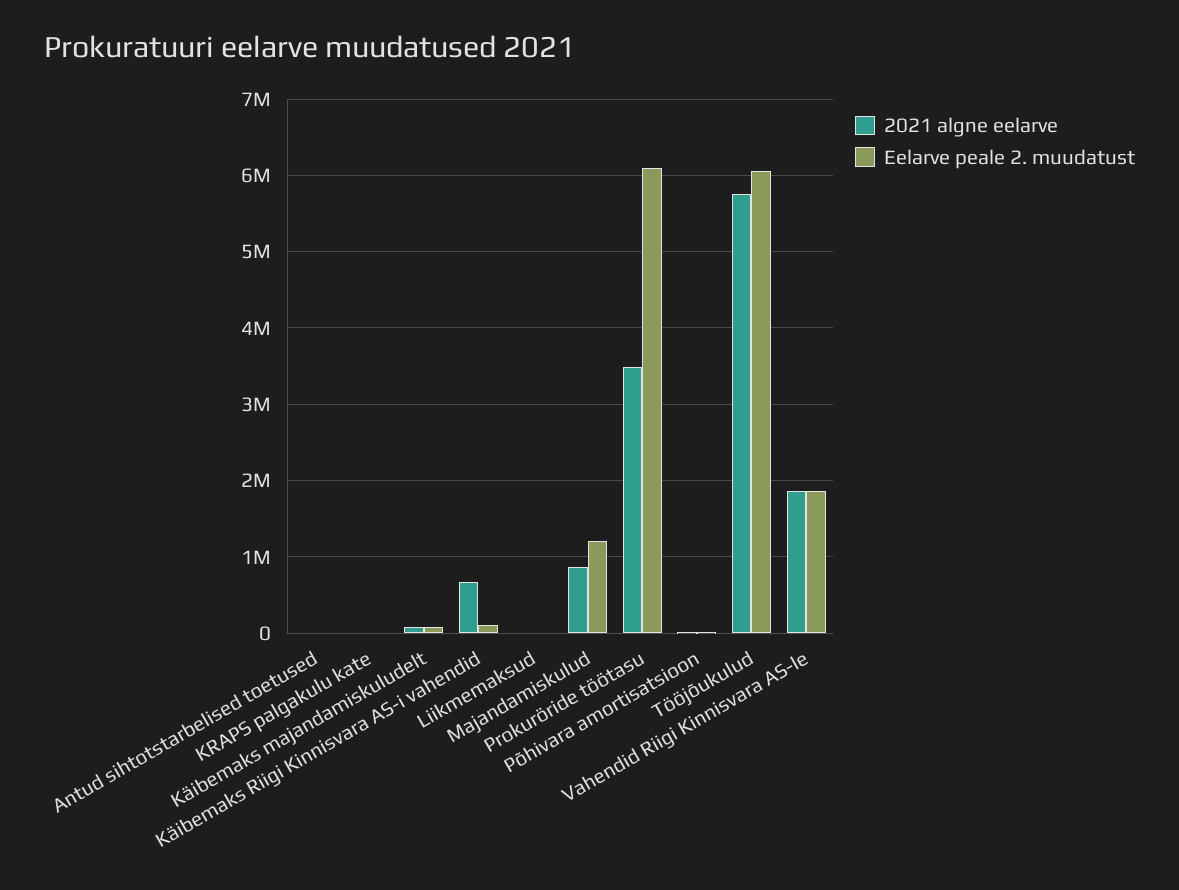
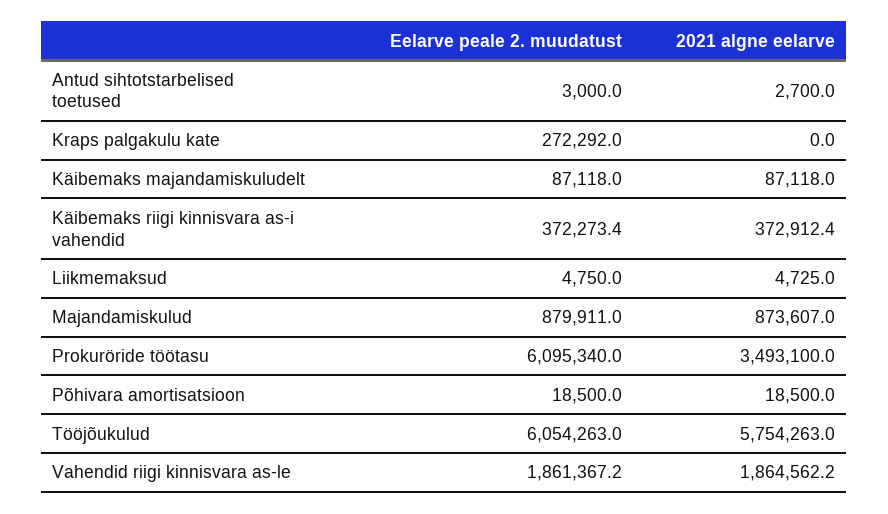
  {
    "2021 algne eelarve": {
      "Antud sihtotstarbelised toetused": 2700,
      "KRAPS palgakulu kate": 0,
      "Käibemaks majandamiskuludelt": 87118,
-     "Käibemaks Riigi Kinnisvara AS-i vahendid": 700000,
+     "Käibemaks Riigi Kinnisvara AS-i vahendid": 372912.4,
      "Liikmemaksud": 4725,
      "Majandamiskulud": 873607,
      "Prokuröride töötasu": 3493100,
      "Põhivara amortisatsioon": 18500,
      "Tööjõukulud": 5754263,
      "Vahendid Riigi Kinnisvara AS-le": 1864562.2
    },
    "Eelarve peale 2. muudatust": {
      "Antud sihtotstarbelised toetused": 3000,
-     "KRAPS palgakulu kate": 0,
+     "KRAPS palgakulu kate": 272292,
      "Käibemaks majandamiskuludelt": 87118,
-     "Käibemaks Riigi Kinnisvara AS-i vahendid": 100000,
+     "Käibemaks Riigi Kinnisvara AS-i vahendid": 372273.4,
      "Liikmemaksud": 4750,
-     "Majandamiskulud": 1200000,
+     "Majandamiskulud": 879911,
      "Prokuröride töötasu": 6095340,
      "Põhivara amortisatsioon": 18500,
      "Tööjõukulud": 6054263,
      "Vahendid Riigi Kinnisvara AS-le": 1861367.2
    }
  }

